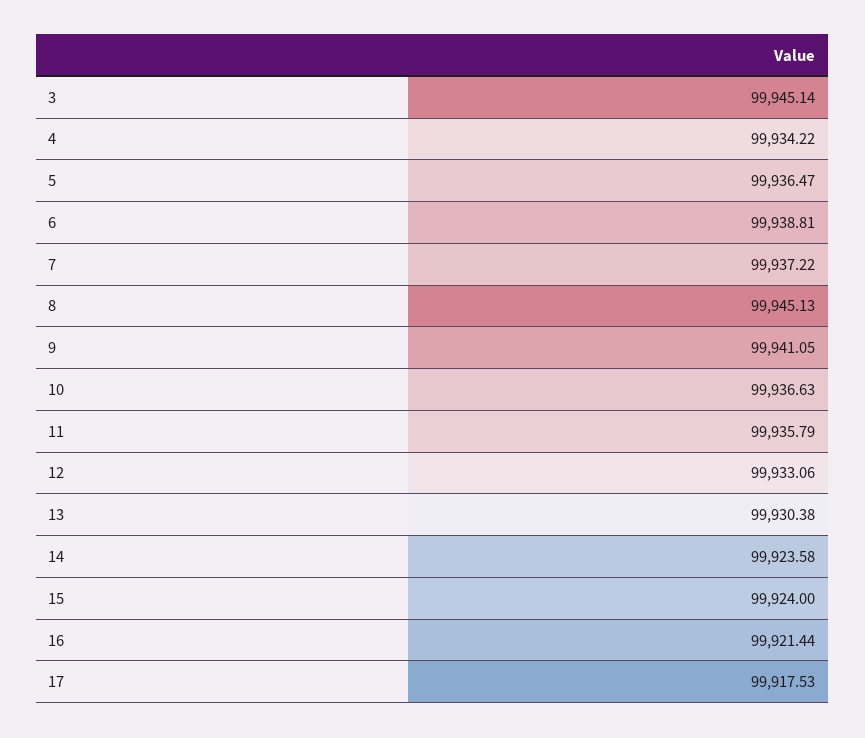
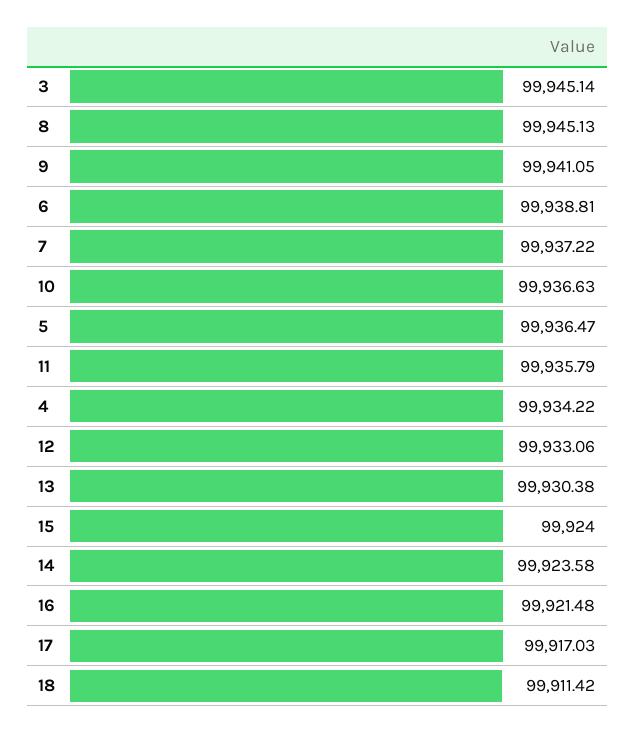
  {
    "3": 99945.14,
    "4": 99934.22,
    "5": 99936.47,
    "6": 99938.81,
    "7": 99937.22,
    "8": 99945.13,
    "9": 99941.05,
    "10": 99936.63,
    "11": 99935.79,
    "12": 99933.06,
    "13": 99930.38,
    "14": 99923.58,
    "15": 99924,
-   "16": 99921.44,
+   "16": 99921.48,
-   "17": 99917.53
+   "17": 99917.03,
+   "18": 99911.42
  }

